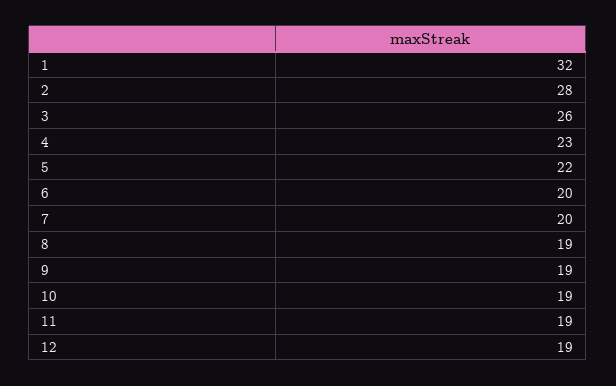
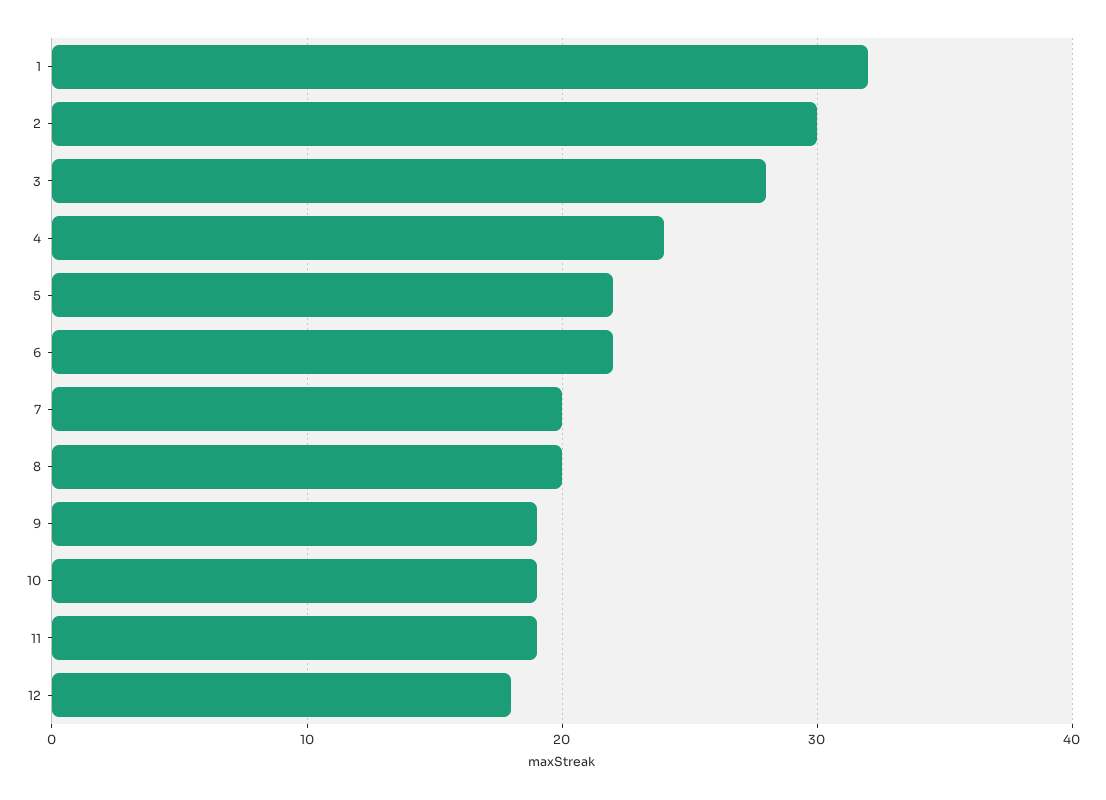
  {
    "1": 32,
-   "2": 28,
+   "2": 30,
-   "3": 26,
+   "3": 28,
-   "4": 23,
+   "4": 24,
    "5": 22,
-   "6": 20,
+   "6": 22,
    "7": 20,
-   "8": 19,
+   "8": 20,
    "9": 19,
    "10": 19,
    "11": 19,
-   "12": 19
+   "12": 18
  }

